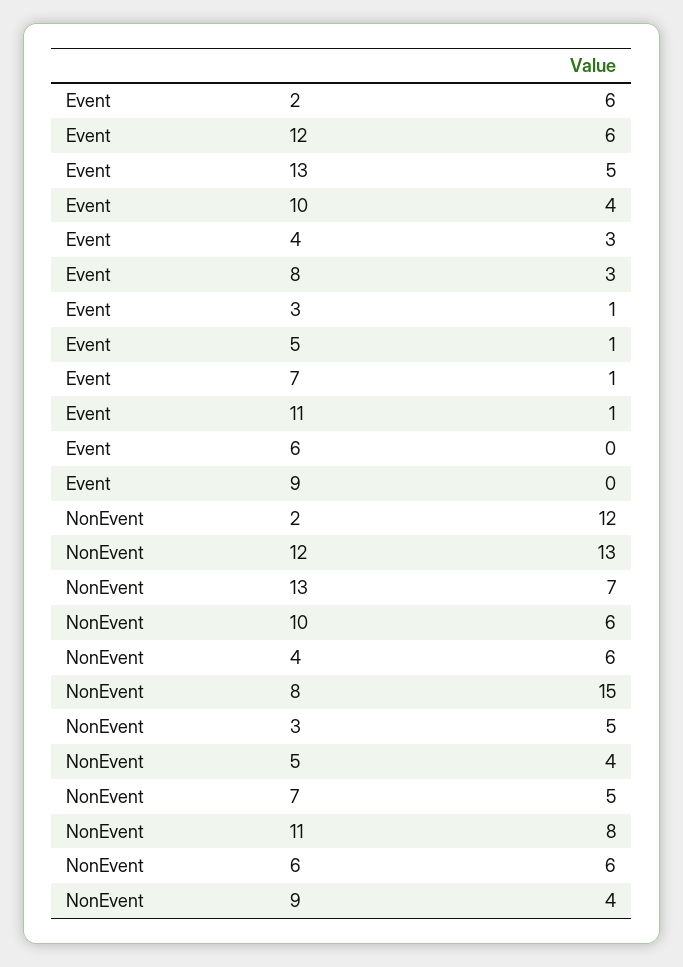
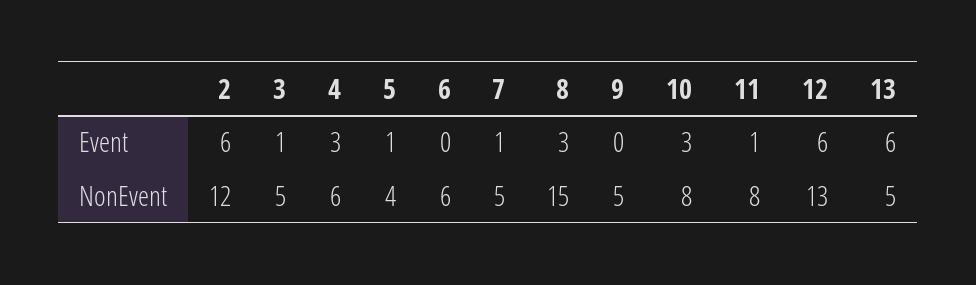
  {
    "Event": {
      "2": 6,
      "12": 6,
-     "13": 5,
+     "13": 6,
-     "10": 4,
+     "10": 3,
      "4": 3,
      "8": 3,
      "3": 1,
      "5": 1,
      "7": 1,
      "11": 1,
      "6": 0,
      "9": 0
    },
    "NonEvent": {
      "2": 12,
      "12": 13,
-     "13": 7,
+     "13": 5,
-     "10": 6,
+     "10": 8,
      "4": 6,
      "8": 15,
      "3": 5,
      "5": 4,
      "7": 5,
      "11": 8,
      "6": 6,
-     "9": 4
+     "9": 5
    }
  }

